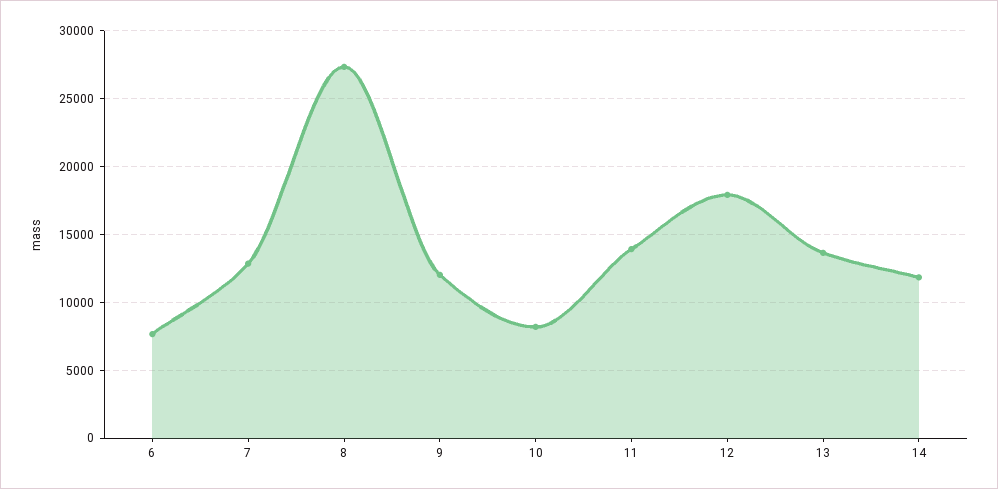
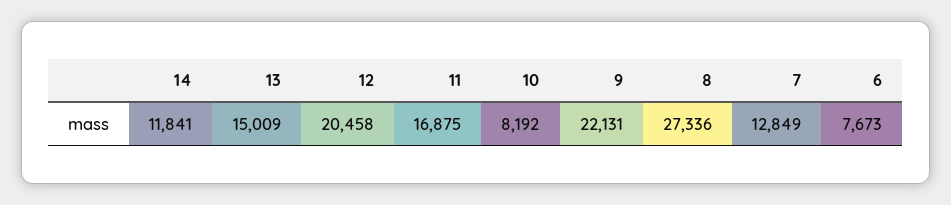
  {
    "6": 7673,
    "7": 12849,
    "8": 27336,
-   "9": 12000,
+   "9": 22131,
    "10": 8192,
-   "11": 14000,
+   "11": 16875,
-   "12": 18000,
+   "12": 20458,
-   "13": 13500,
+   "13": 15009,
    "14": 11841
  }

